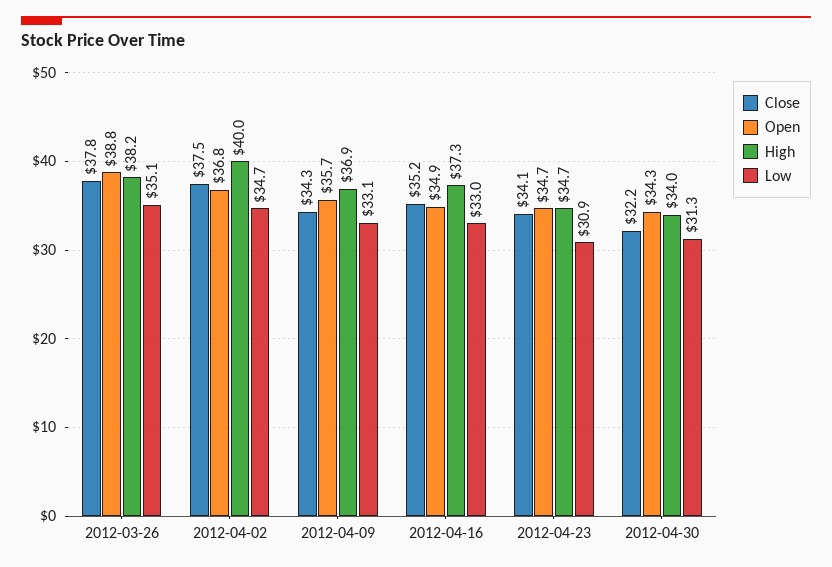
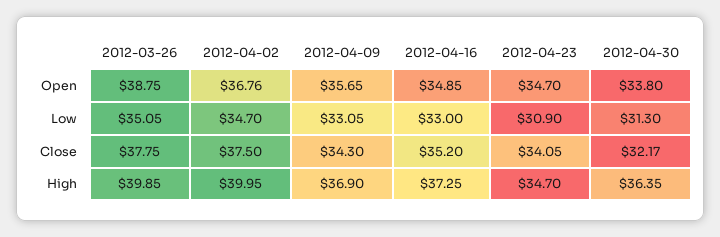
  {
    "Close": {
      "2012-03-26": 37.75,
      "2012-04-02": 37.5,
      "2012-04-09": 34.3,
      "2012-04-16": 35.2,
      "2012-04-23": 34.05,
      "2012-04-30": 32.17
    },
    "Open": {
      "2012-03-26": 38.75,
      "2012-04-02": 36.76,
      "2012-04-09": 35.65,
      "2012-04-16": 34.85,
      "2012-04-23": 34.7,
-     "2012-04-30": 34.3
+     "2012-04-30": 33.8
    },
    "High": {
-     "2012-03-26": 38.2,
+     "2012-03-26": 39.85,
      "2012-04-02": 39.95,
      "2012-04-09": 36.9,
      "2012-04-16": 37.25,
      "2012-04-23": 34.7,
-     "2012-04-30": 34
+     "2012-04-30": 36.35
    },
    "Low": {
      "2012-03-26": 35.05,
      "2012-04-02": 34.7,
      "2012-04-09": 33.05,
      "2012-04-16": 33,
      "2012-04-23": 30.9,
      "2012-04-30": 31.3
    }
  }

